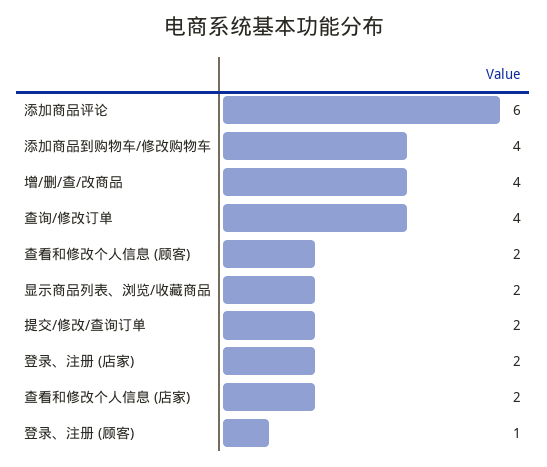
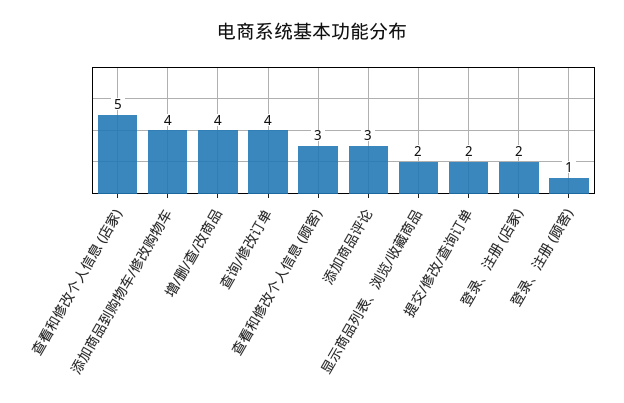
  {
-   "添加商品评论": 6,
+   "添加商品评论": 3,
    "添加商品到购物车/修改购物车": 4,
    "增/删/查/改商品": 4,
    "查询/修改订单": 4,
-   "查看和修改个人信息 (顾客)": 2,
+   "查看和修改个人信息 (顾客)": 3,
    "显示商品列表、浏览/收藏商品": 2,
    "提交/修改/查询订单": 2,
    "登录、注册 (店家)": 2,
-   "查看和修改个人信息 (店家)": 2,
+   "查看和修改个人信息 (店家)": 5,
    "登录、注册 (顾客)": 1
  }

